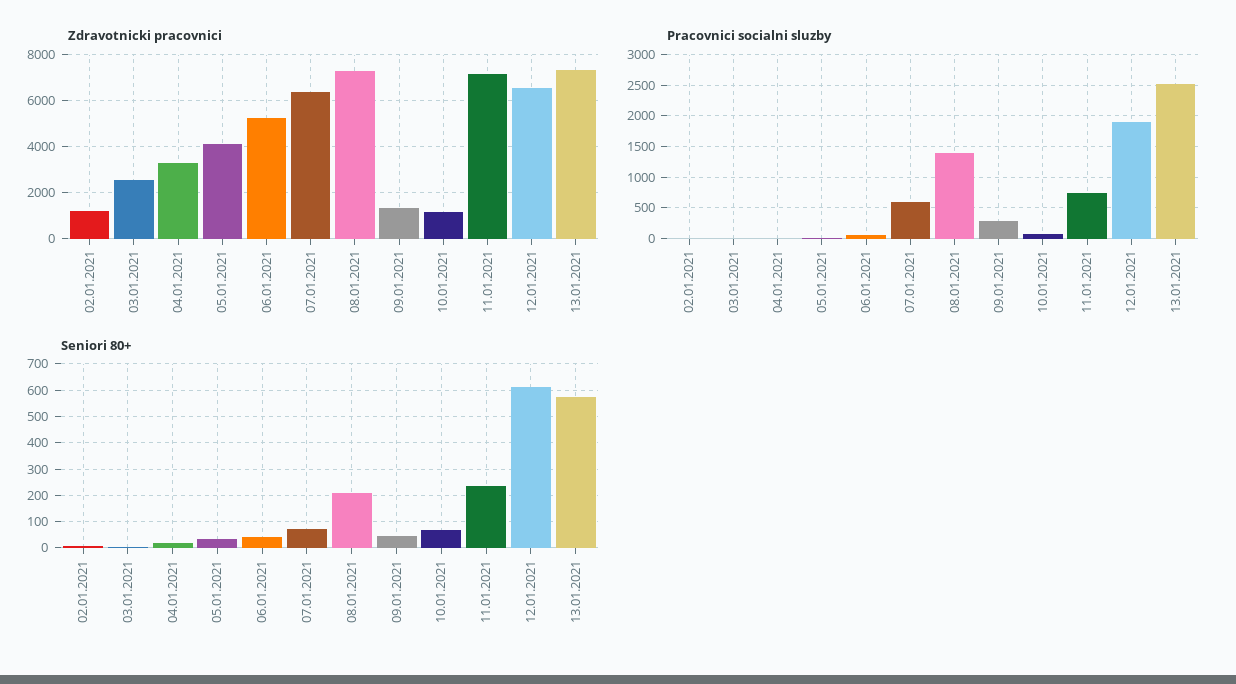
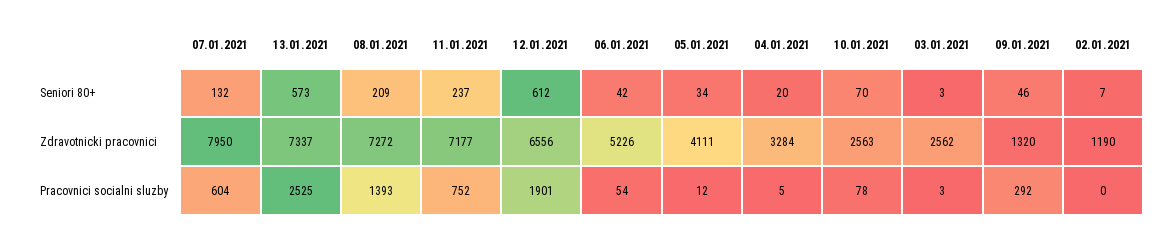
  {
    "Zdravotnicki pracovnici": {
      "02.01.2021": 1190,
      "03.01.2021": 2562,
      "04.01.2021": 3284,
      "05.01.2021": 4111,
      "06.01.2021": 5226,
-     "07.01.2021": 6500,
+     "07.01.2021": 7950,
      "08.01.2021": 7272,
      "09.01.2021": 1320,
-     "10.01.2021": 1000,
+     "10.01.2021": 2563,
      "11.01.2021": 7177,
      "12.01.2021": 6556,
      "13.01.2021": 7337
    },
    "Pracovnici socialni sluzby": {
      "02.01.2021": 0,
      "03.01.2021": 3,
      "04.01.2021": 5,
      "05.01.2021": 12,
      "06.01.2021": 54,
      "07.01.2021": 604,
      "08.01.2021": 1393,
      "09.01.2021": 292,
      "10.01.2021": 78,
      "11.01.2021": 752,
      "12.01.2021": 1901,
      "13.01.2021": 2525
    },
    "Seniori 80+": {
      "02.01.2021": 7,
      "03.01.2021": 3,
      "04.01.2021": 20,
      "05.01.2021": 34,
      "06.01.2021": 42,
-     "07.01.2021": 75,
+     "07.01.2021": 132,
      "08.01.2021": 209,
      "09.01.2021": 46,
      "10.01.2021": 70,
      "11.01.2021": 237,
      "12.01.2021": 612,
      "13.01.2021": 573
    }
  }

